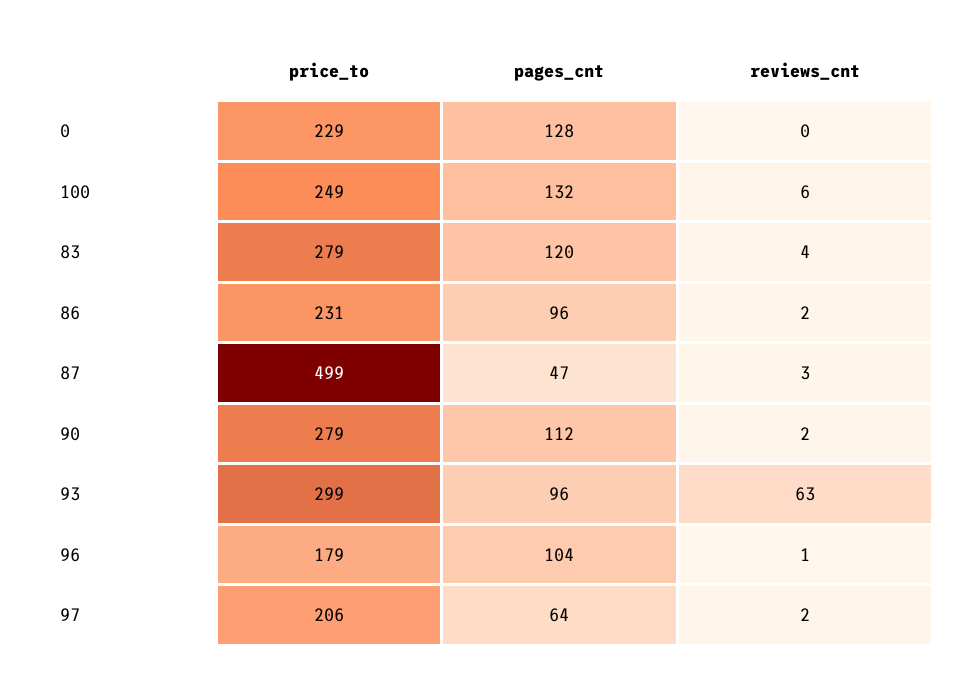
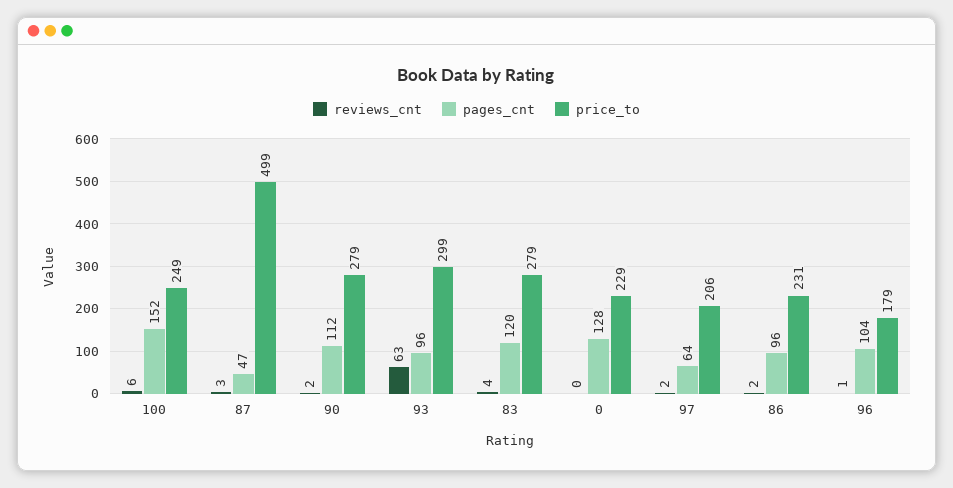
  {
    "price_to": {
      "0": 229,
      "100": 249,
      "83": 279,
      "86": 231,
      "87": 499,
      "90": 279,
      "93": 299,
      "96": 179,
      "97": 206
    },
    "pages_cnt": {
      "0": 128,
-     "100": 132,
+     "100": 152,
      "83": 120,
      "86": 96,
      "87": 47,
      "90": 112,
      "93": 96,
      "96": 104,
      "97": 64
    },
    "reviews_cnt": {
      "0": 0,
      "100": 6,
      "83": 4,
      "86": 2,
      "87": 3,
      "90": 2,
      "93": 63,
      "96": 1,
      "97": 2
    }
  }

